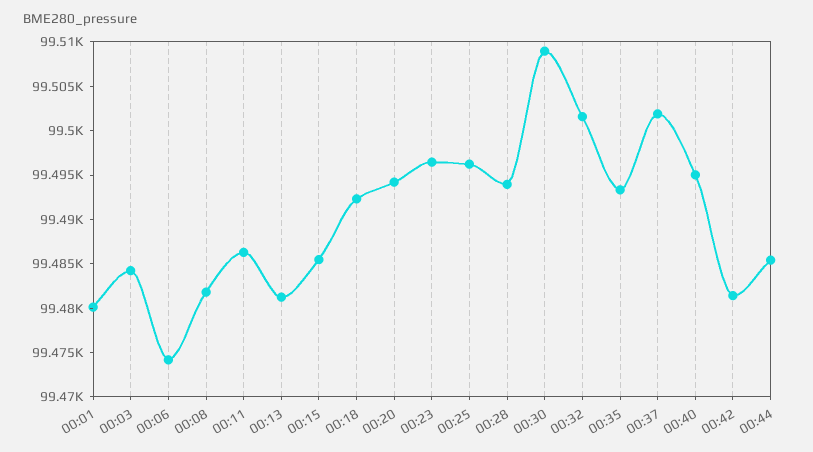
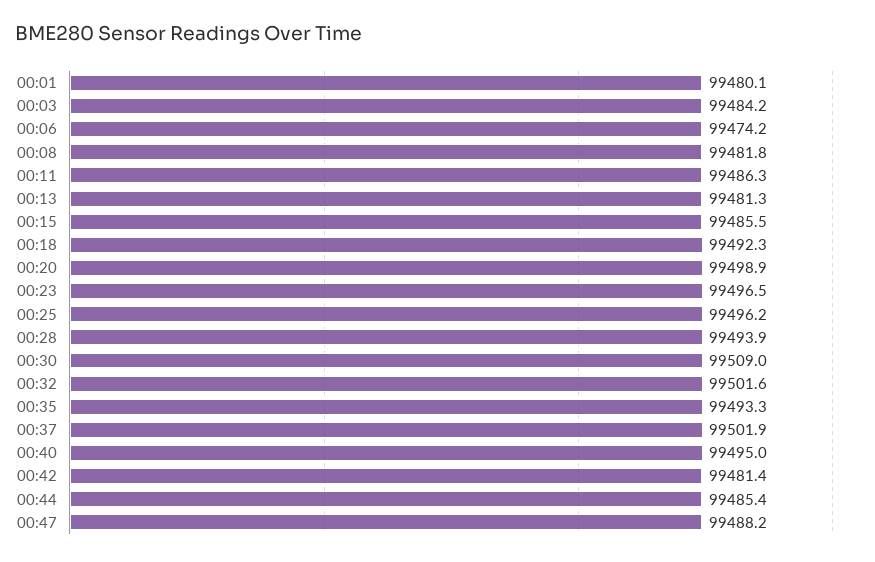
  {
    "00:01": 99480.1,
    "00:03": 99484.2,
    "00:06": 99474.2,
    "00:08": 99481.8,
    "00:11": 99486.3,
    "00:13": 99481.3,
    "00:15": 99485.5,
    "00:18": 99492.3,
-   "00:20": 99494,
+   "00:20": 99498.9,
    "00:23": 99496.5,
    "00:25": 99496.2,
    "00:28": 99493.9,
    "00:30": 99509,
    "00:32": 99501.6,
    "00:35": 99493.3,
    "00:37": 99501.9,
    "00:40": 99495,
    "00:42": 99481.4,
-   "00:44": 99485.4
+   "00:44": 99485.4,
+   "00:47": 99488.2
  }

